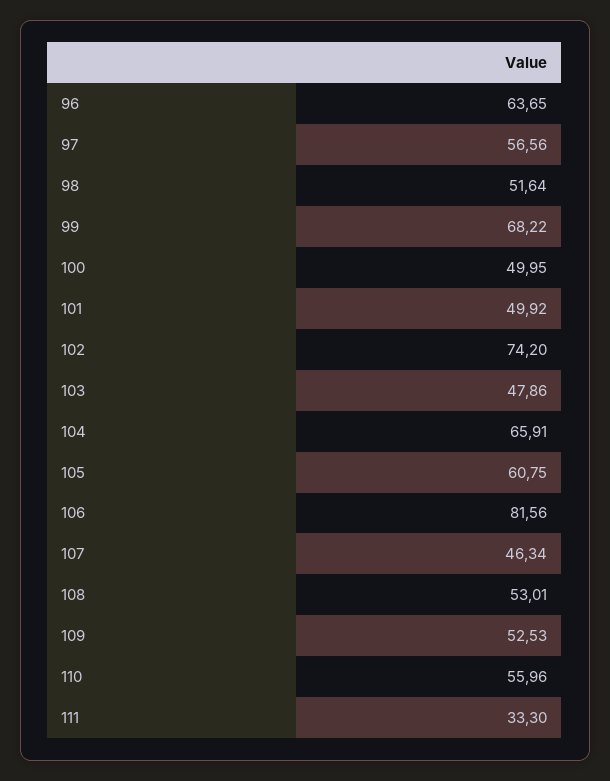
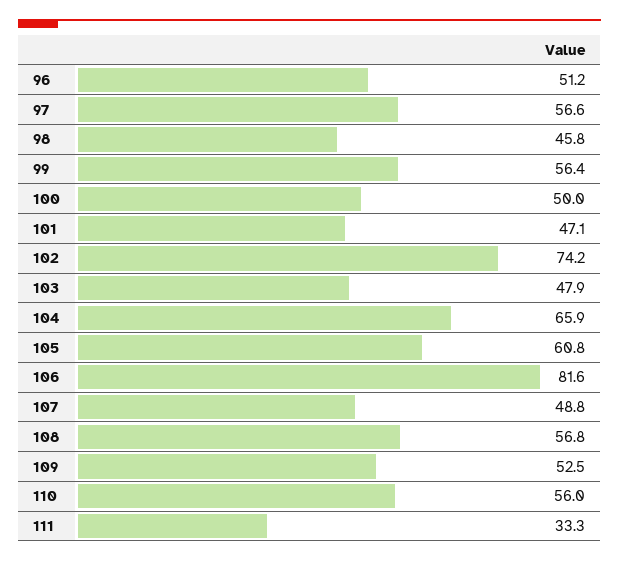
  {
-   "96": 63.65,
+   "96": 51.2,
    "97": 56.56,
-   "98": 51.64,
+   "98": 45.8,
-   "99": 68.22,
+   "99": 56.4,
    "100": 49.95,
-   "101": 49.92,
+   "101": 47.1,
    "102": 74.2,
    "103": 47.86,
    "104": 65.91,
    "105": 60.75,
    "106": 81.56,
-   "107": 46.34,
+   "107": 48.8,
-   "108": 53.01,
+   "108": 56.8,
    "109": 52.53,
    "110": 55.96,
    "111": 33.3
  }

